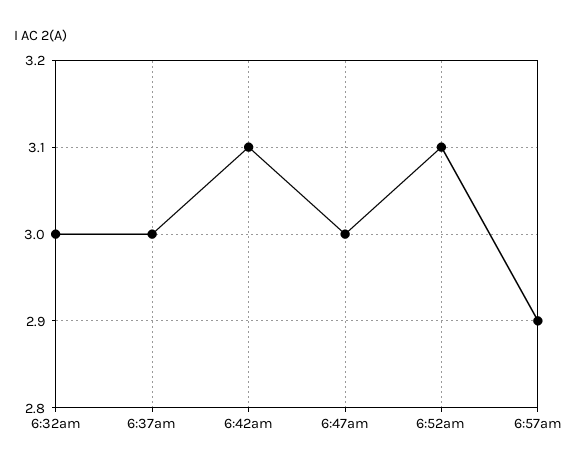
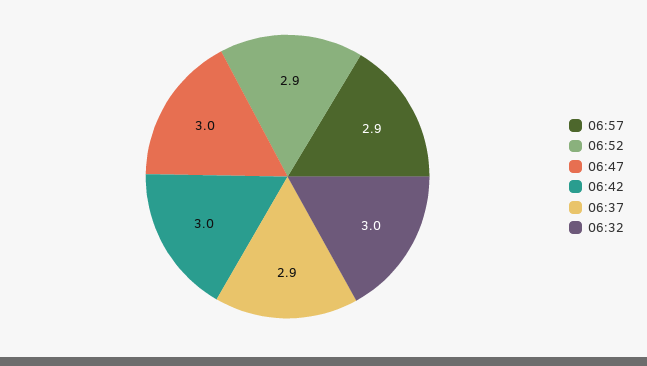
  {
    "6:32am": 3,
-   "6:37am": 3,
+   "6:37am": 2.9,
-   "6:42am": 3.1,
+   "6:42am": 3,
    "6:47am": 3,
-   "6:52am": 3.1,
+   "6:52am": 2.9,
    "6:57am": 2.9
  }

